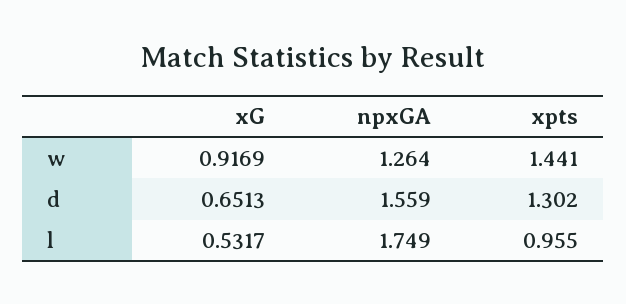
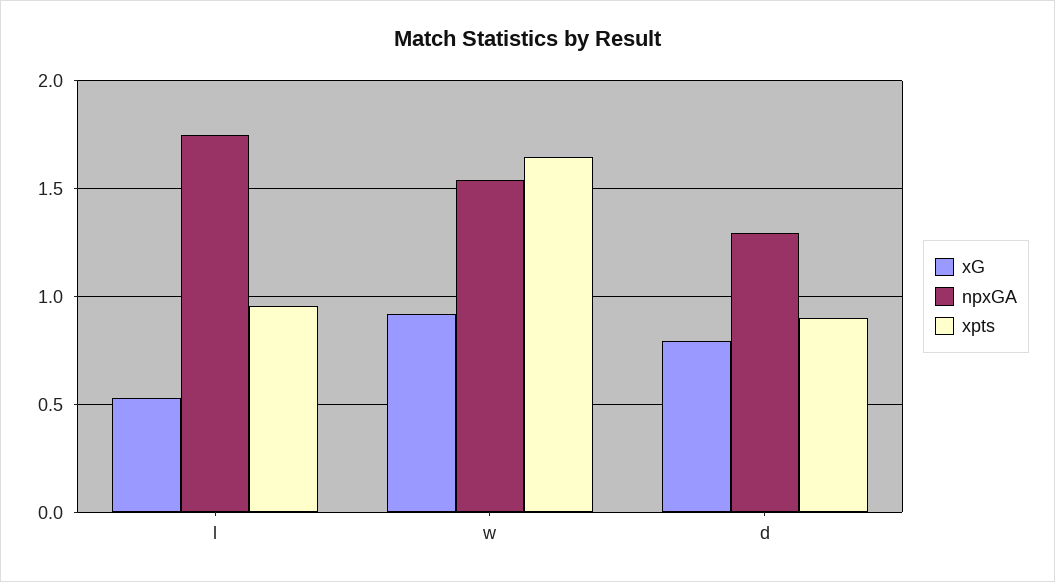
  {
    "xG": {
      "w": 0.9169,
-     "d": 0.6513,
+     "d": 0.8,
      "l": 0.5317
    },
    "npxGA": {
-     "w": 1.264,
+     "w": 1.55,
-     "d": 1.559,
+     "d": 1.3,
      "l": 1.749
    },
    "xpts": {
-     "w": 1.441,
+     "w": 1.65,
-     "d": 1.302,
+     "d": 0.9,
      "l": 0.955
    }
  }

